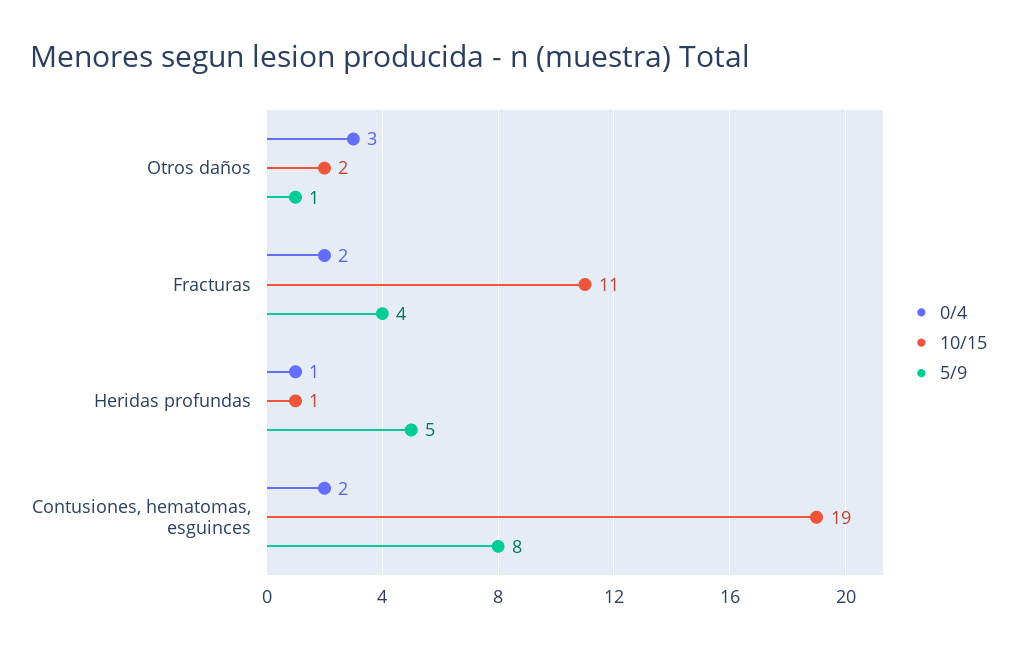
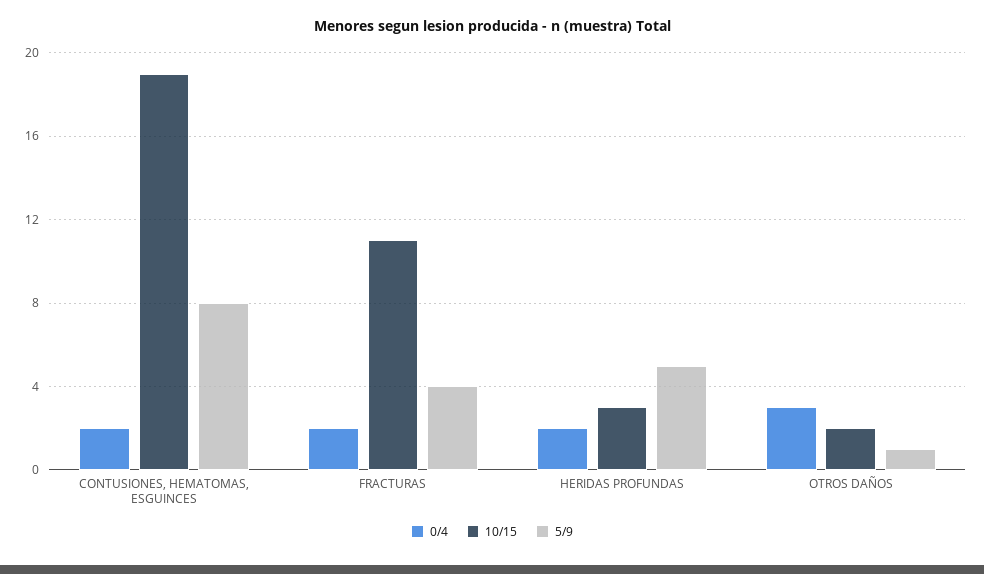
  {
    "0/4": {
      "Otros daños": 3,
      "Fracturas": 2,
-     "Heridas profundas": 1,
+     "Heridas profundas": 2,
      "Contusiones, hematomas, esguinces": 2
    },
    "10/15": {
      "Otros daños": 2,
      "Fracturas": 11,
-     "Heridas profundas": 1,
+     "Heridas profundas": 3,
      "Contusiones, hematomas, esguinces": 19
    },
    "5/9": {
      "Otros daños": 1,
      "Fracturas": 4,
      "Heridas profundas": 5,
      "Contusiones, hematomas, esguinces": 8
    }
  }

